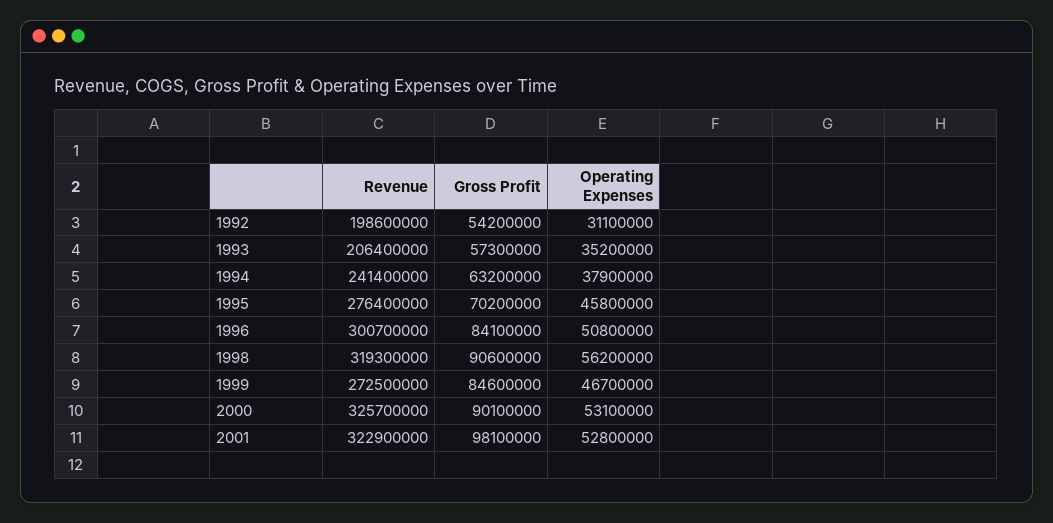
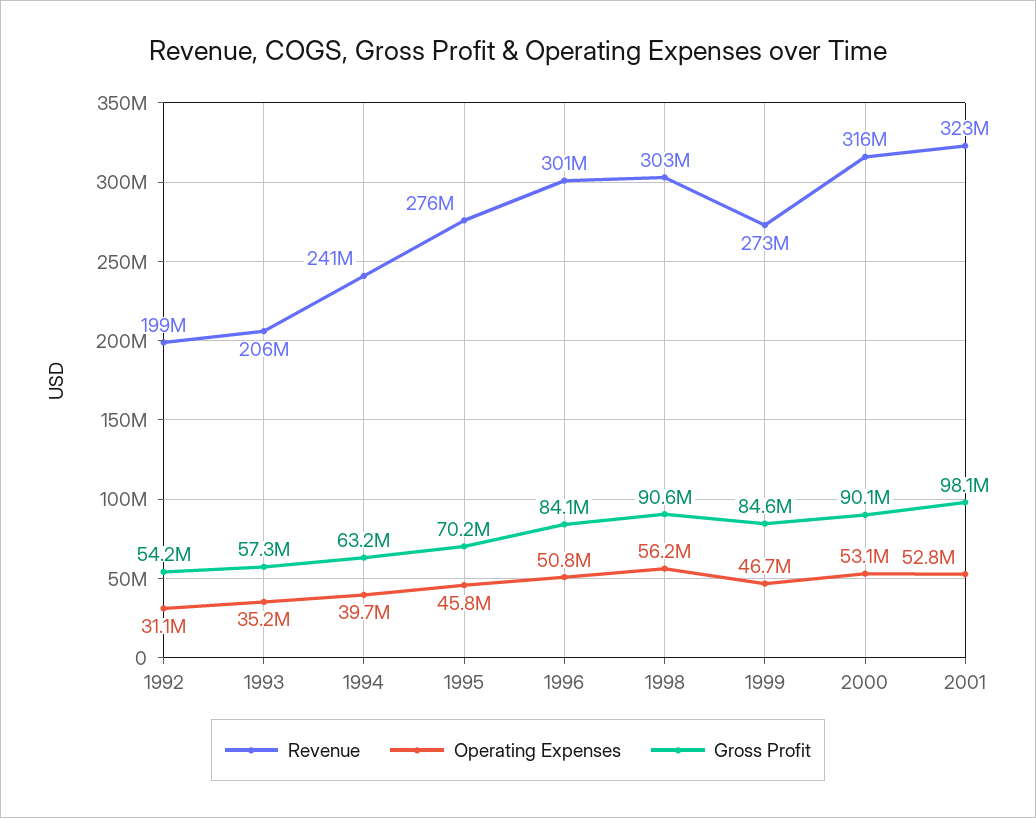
  {
    "Revenue": {
      "1992": 198600000,
      "1993": 206400000,
      "1994": 241400000,
      "1995": 276400000,
      "1996": 300700000,
-     "1998": 319300000,
+     "1998": 303000000,
      "1999": 272500000,
-     "2000": 325700000,
+     "2000": 316000000,
      "2001": 322900000
    },
    "Gross Profit": {
      "1992": 54200000,
      "1993": 57300000,
      "1994": 63200000,
      "1995": 70200000,
      "1996": 84100000,
      "1998": 90600000,
      "1999": 84600000,
      "2000": 90100000,
      "2001": 98100000
    },
    "Operating Expenses": {
      "1992": 31100000,
      "1993": 35200000,
-     "1994": 37900000,
+     "1994": 39700000,
      "1995": 45800000,
      "1996": 50800000,
      "1998": 56200000,
      "1999": 46700000,
      "2000": 53100000,
      "2001": 52800000
    }
  }

